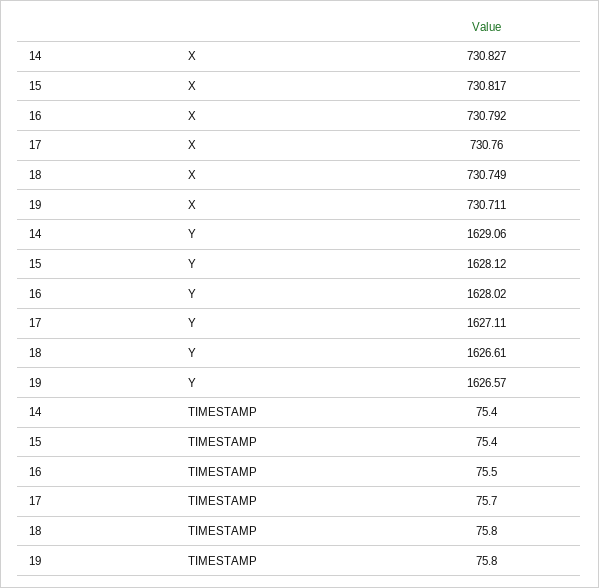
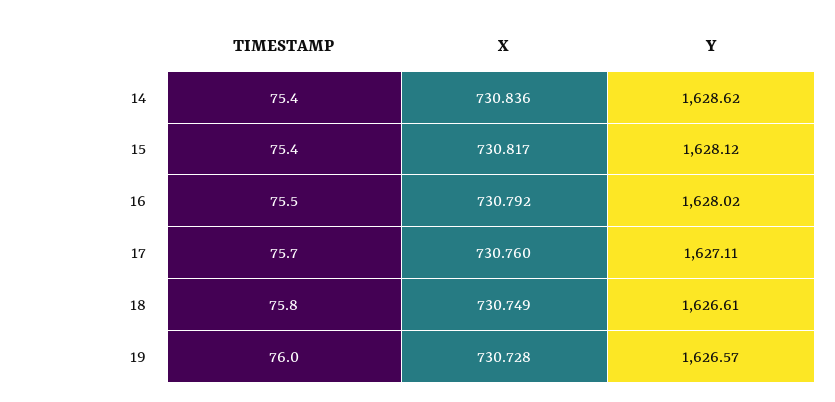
  {
    "14": {
-     "X": 730.827,
+     "X": 730.836,
-     "Y": 1629.06,
+     "Y": 1628.62,
      "TIMESTAMP": 75.4
    },
    "15": {
      "X": 730.817,
      "Y": 1628.12,
      "TIMESTAMP": 75.4
    },
    "16": {
      "X": 730.792,
      "Y": 1628.02,
      "TIMESTAMP": 75.5
    },
    "17": {
      "X": 730.76,
      "Y": 1627.11,
      "TIMESTAMP": 75.7
    },
    "18": {
      "X": 730.749,
      "Y": 1626.61,
      "TIMESTAMP": 75.8
    },
    "19": {
-     "X": 730.711,
+     "X": 730.728,
      "Y": 1626.57,
-     "TIMESTAMP": 75.8
+     "TIMESTAMP": 76
    }
  }

